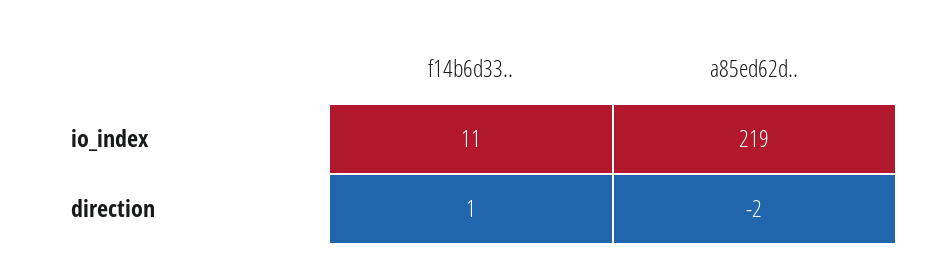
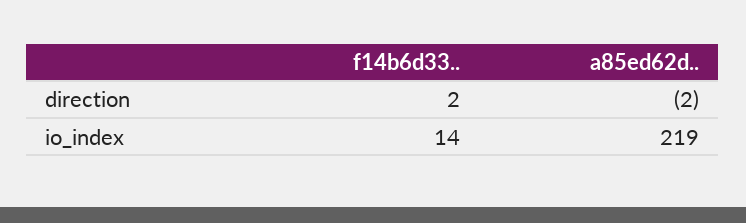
  {
    "f14b6d33..": {
-     "io_index": 11,
+     "io_index": 14,
-     "direction": 1
+     "direction": 2
    },
    "a85ed62d..": {
      "io_index": 219,
      "direction": -2
    }
  }

